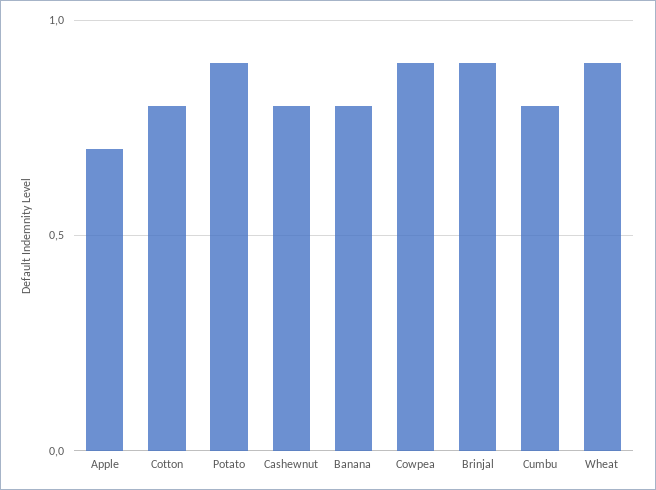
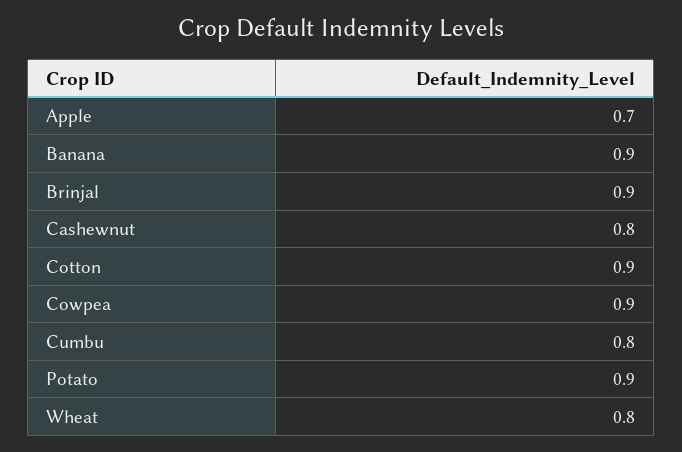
  {
    "Apple": 0.7,
-   "Cotton": 0.8,
+   "Cotton": 0.9,
    "Potato": 0.9,
    "Cashewnut": 0.8,
-   "Banana": 0.8,
+   "Banana": 0.9,
    "Cowpea": 0.9,
    "Brinjal": 0.9,
    "Cumbu": 0.8,
-   "Wheat": 0.9
+   "Wheat": 0.8
  }

